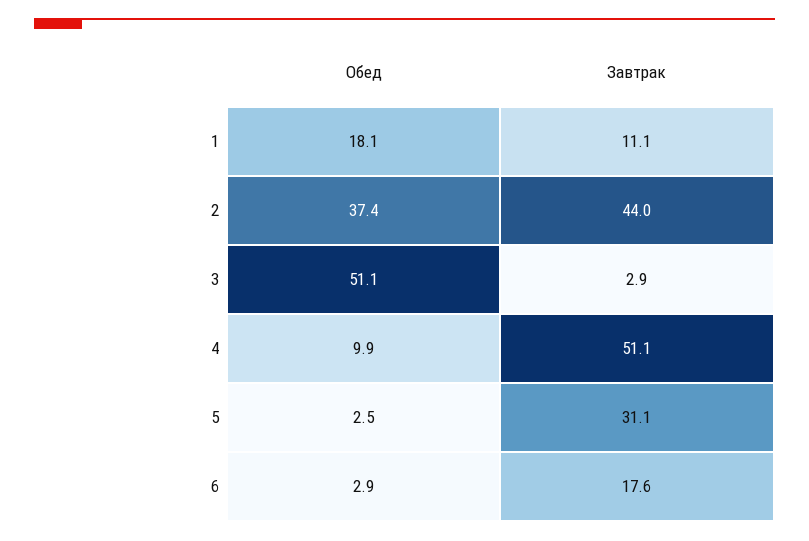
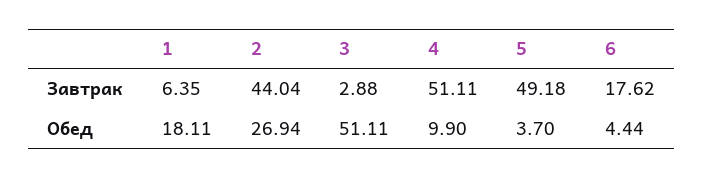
  {
    "Обед": {
      "1": 18.11,
-     "2": 37.4,
+     "2": 26.94,
      "3": 51.11,
      "4": 9.9,
-     "5": 2.5,
+     "5": 3.7,
-     "6": 2.9
+     "6": 4.44
    },
    "Завтрак": {
-     "1": 11.1,
+     "1": 6.35,
      "2": 44.04,
      "3": 2.88,
      "4": 51.11,
-     "5": 31.1,
+     "5": 49.18,
      "6": 17.62
    }
  }

